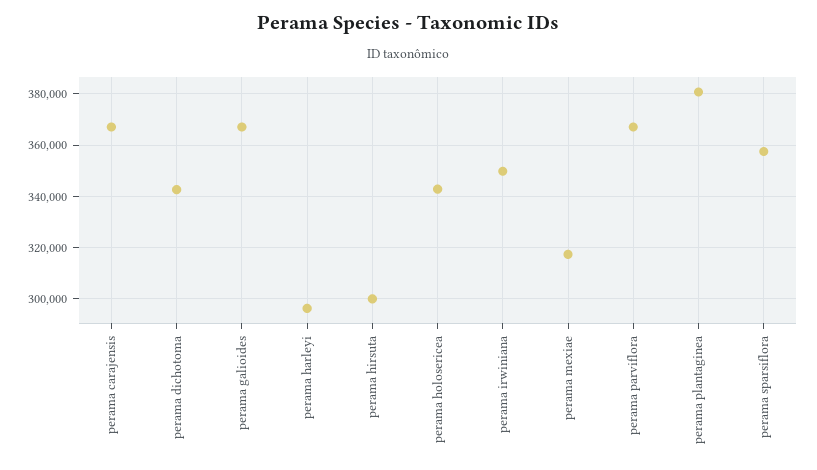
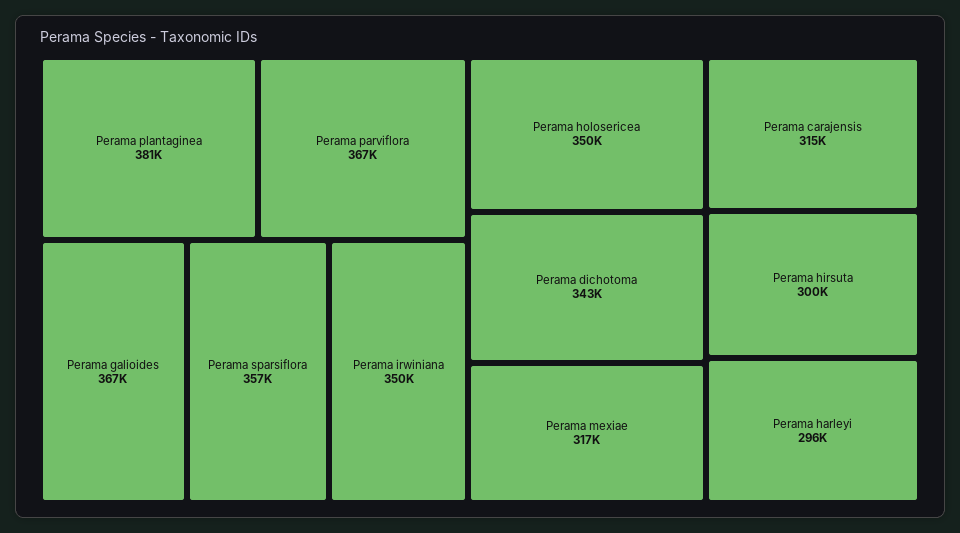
  {
-   "perama carajensis": 367500,
+   "perama carajensis": 315000,
    "perama dichotoma": 343000,
    "perama galioides": 367000,
    "perama harleyi": 296000,
    "perama hirsuta": 300000,
-   "perama holosericea": 342500,
+   "perama holosericea": 350000,
    "perama irwiniana": 350000,
    "perama mexiae": 317000,
    "perama parviflora": 367000,
    "perama plantaginea": 381000,
    "perama sparsiflora": 357000
  }

